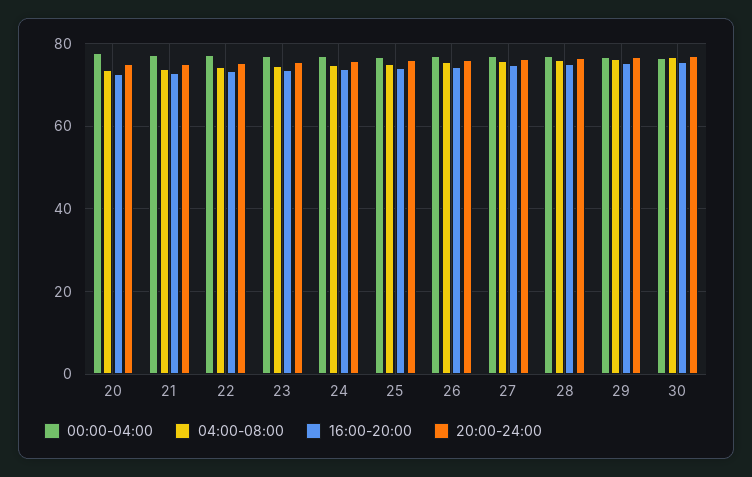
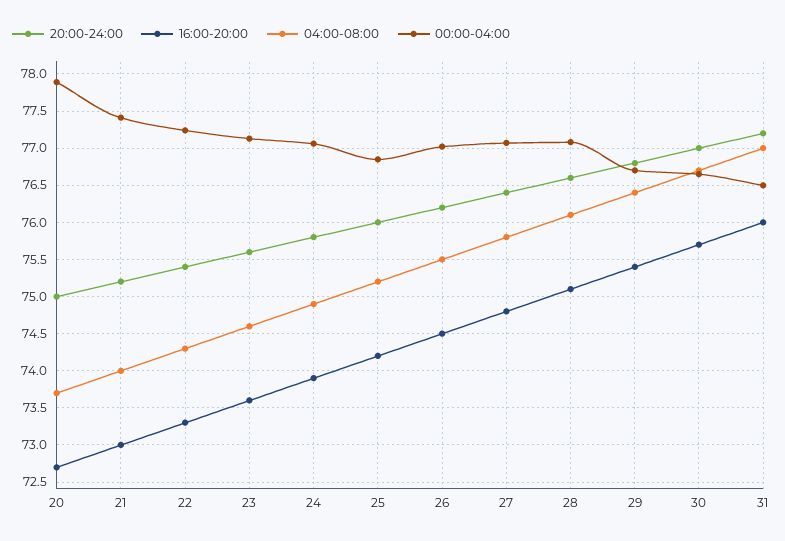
  {
    "00:00-04:00": {
      "20": 77.9,
      "21": 77.4,
      "22": 77.2,
      "23": 77.1,
      "24": 77.1,
      "25": 76.9,
      "26": 77,
      "27": 77.1,
      "28": 77.1,
      "29": 76.7,
-     "30": 76.7
+     "30": 76.7,
+     "31": 76.5
    },
    "04:00-08:00": {
      "20": 73.7,
      "21": 74,
      "22": 74.3,
      "23": 74.6,
      "24": 74.9,
      "25": 75.2,
      "26": 75.5,
      "27": 75.8,
      "28": 76.1,
      "29": 76.4,
-     "30": 76.7
+     "30": 76.7,
+     "31": 77
    },
    "16:00-20:00": {
      "20": 72.7,
      "21": 73,
      "22": 73.3,
      "23": 73.6,
      "24": 73.9,
      "25": 74.2,
      "26": 74.5,
      "27": 74.8,
      "28": 75.1,
      "29": 75.4,
-     "30": 75.7
+     "30": 75.7,
+     "31": 76
    },
    "20:00-24:00": {
      "20": 75,
      "21": 75.2,
      "22": 75.4,
      "23": 75.6,
      "24": 75.8,
      "25": 76,
      "26": 76.2,
      "27": 76.4,
      "28": 76.6,
      "29": 76.8,
-     "30": 77
+     "30": 77,
+     "31": 77.2
    }
  }

